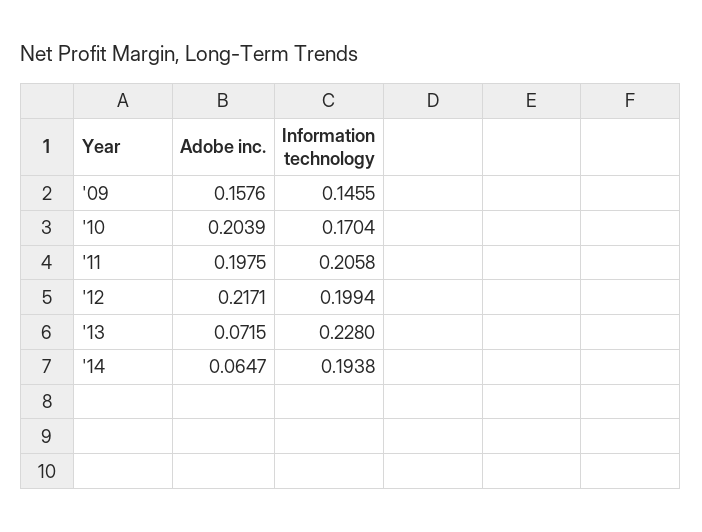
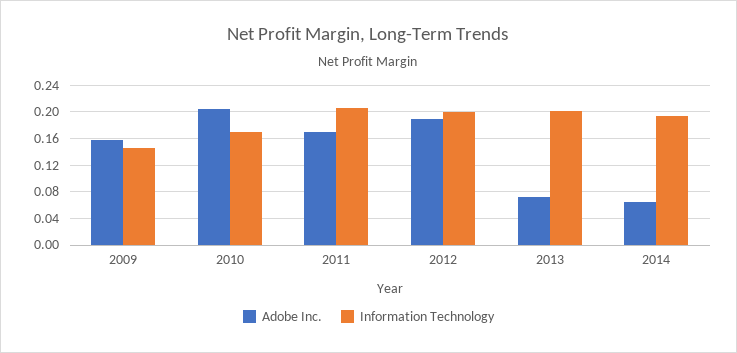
  {
    "Adobe inc.": {
      "'09": 0.1576,
      "'10": 0.2039,
-     "'11": 0.1975,
+     "'11": 0.17,
-     "'12": 0.2171,
+     "'12": 0.19,
      "'13": 0.0715,
      "'14": 0.0647
    },
    "Information technology": {
      "'09": 0.1455,
      "'10": 0.1704,
      "'11": 0.2058,
      "'12": 0.1994,
-     "'13": 0.228,
+     "'13": 0.2,
      "'14": 0.1938
    }
  }

